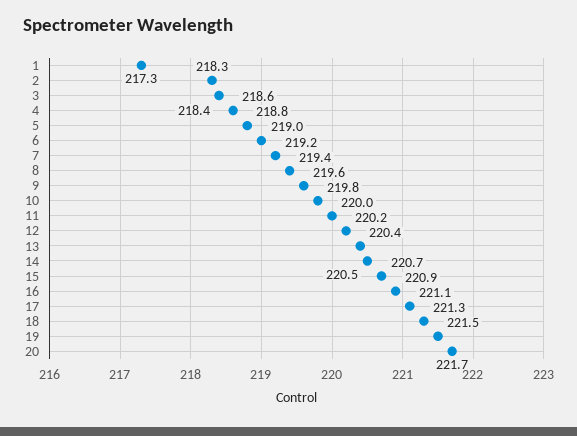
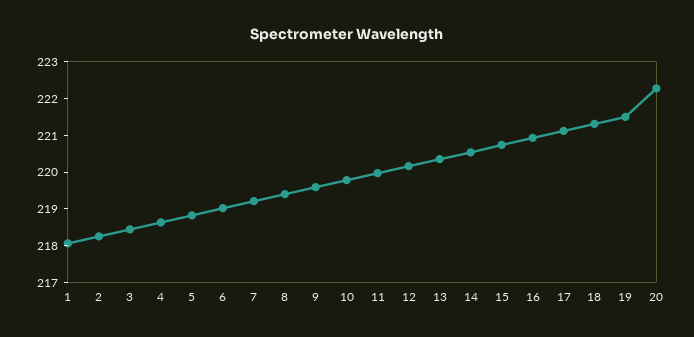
  {
-   "1": 217.3,
+   "1": 218,
    "2": 218.3,
    "3": 218.4,
    "4": 218.6,
    "5": 218.8,
    "6": 219,
    "7": 219.2,
    "8": 219.4,
    "9": 219.6,
    "10": 219.8,
    "11": 220,
    "12": 220.2,
    "13": 220.4,
    "14": 220.5,
    "15": 220.7,
    "16": 220.9,
    "17": 221.1,
    "18": 221.3,
    "19": 221.5,
-   "20": 221.7
+   "20": 222.25
  }

